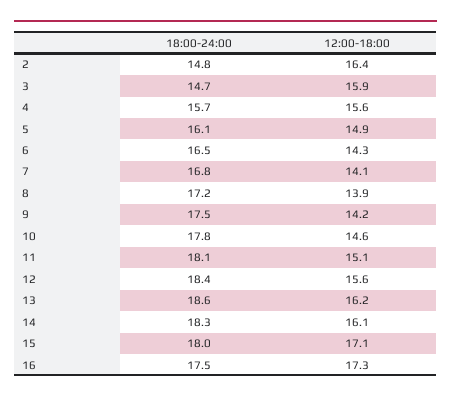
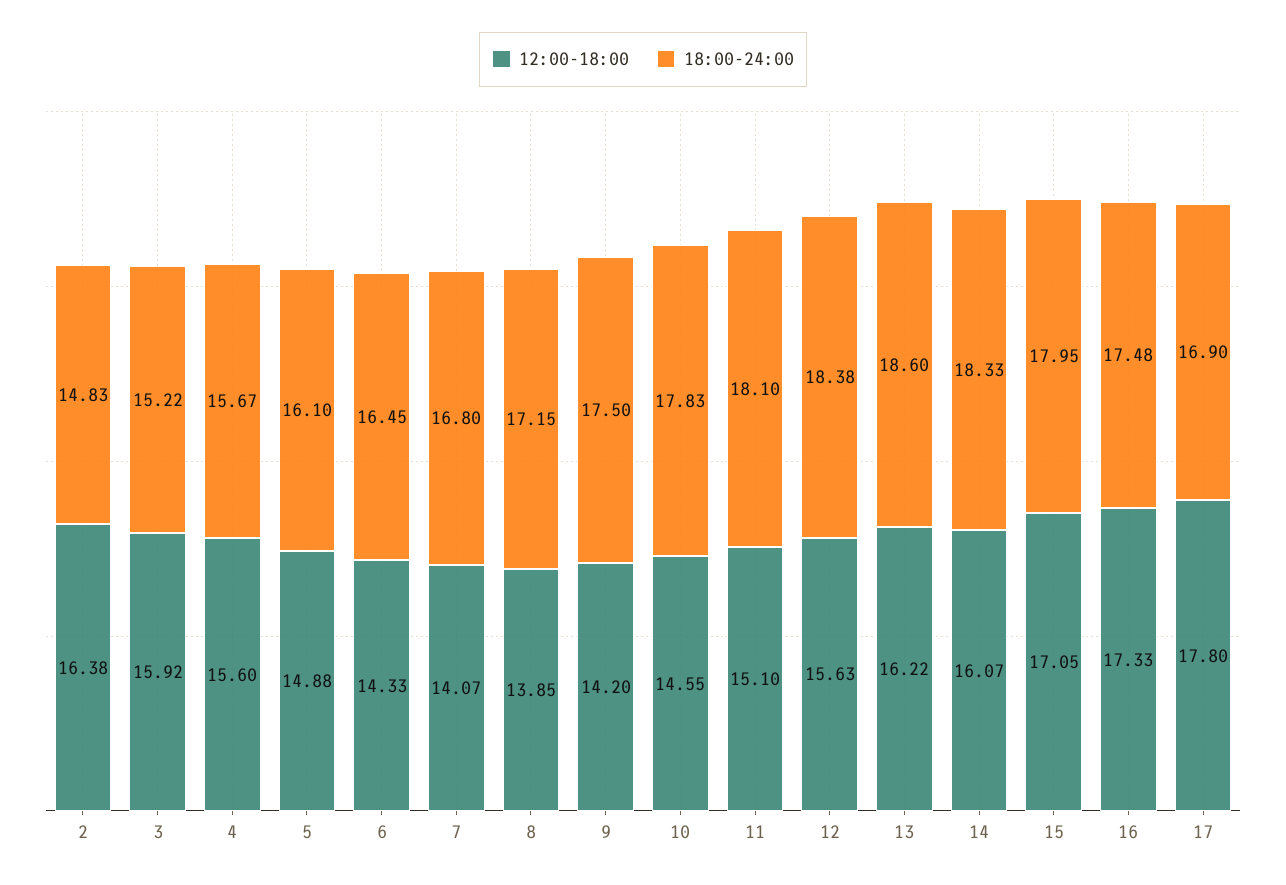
  {
    "18:00-24:00": {
      "2": 14.83,
-     "3": 14.7,
+     "3": 15.22,
      "4": 15.67,
      "5": 16.1,
      "6": 16.45,
      "7": 16.8,
      "8": 17.15,
      "9": 17.5,
      "10": 17.83,
      "11": 18.1,
      "12": 18.38,
      "13": 18.6,
      "14": 18.33,
      "15": 17.95,
-     "16": 17.48
+     "16": 17.48,
+     "17": 16.9
    },
    "12:00-18:00": {
      "2": 16.38,
      "3": 15.92,
      "4": 15.6,
      "5": 14.88,
      "6": 14.33,
      "7": 14.07,
      "8": 13.85,
      "9": 14.2,
      "10": 14.55,
      "11": 15.1,
      "12": 15.63,
      "13": 16.22,
      "14": 16.07,
      "15": 17.05,
-     "16": 17.33
+     "16": 17.33,
+     "17": 17.8
    }
  }

